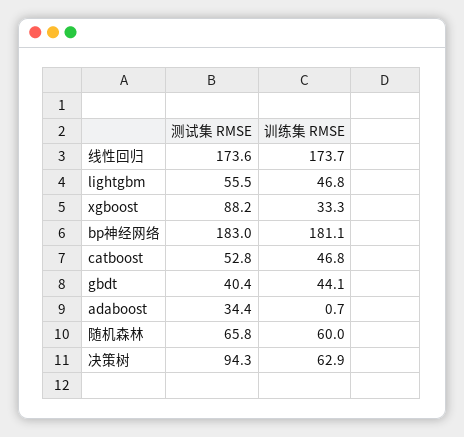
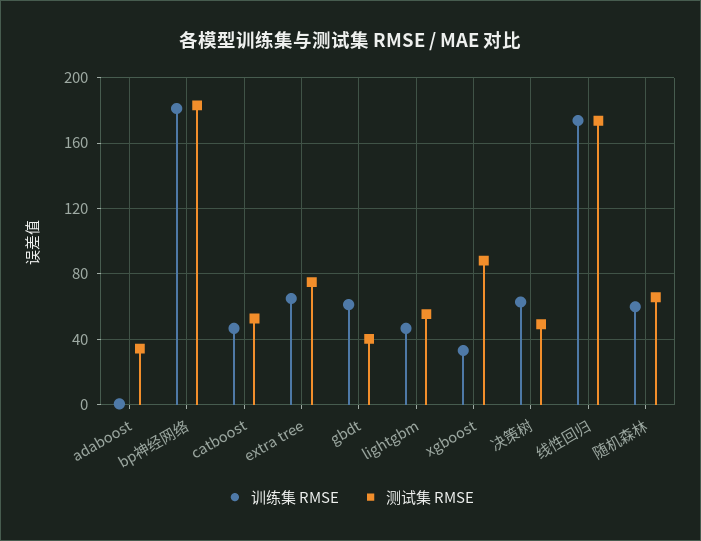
  {
    "测试集 RMSE": {
      "线性回归": 173.6,
      "lightgbm": 55.5,
      "xgboost": 88.2,
      "bp神经网络": 183,
      "catboost": 52.8,
      "gbdt": 40.4,
      "adaboost": 34.4,
      "随机森林": 65.8,
-     "决策树": 94.3
+     "决策树": 50,
+     "extra tree": 75
    },
    "训练集 RMSE": {
      "线性回归": 173.7,
      "lightgbm": 46.8,
      "xgboost": 33.3,
      "bp神经网络": 181.1,
      "catboost": 46.8,
-     "gbdt": 44.1,
+     "gbdt": 60,
      "adaboost": 0.7,
      "随机森林": 60,
-     "决策树": 62.9
+     "决策树": 62.9,
+     "extra tree": 65
    }
  }

